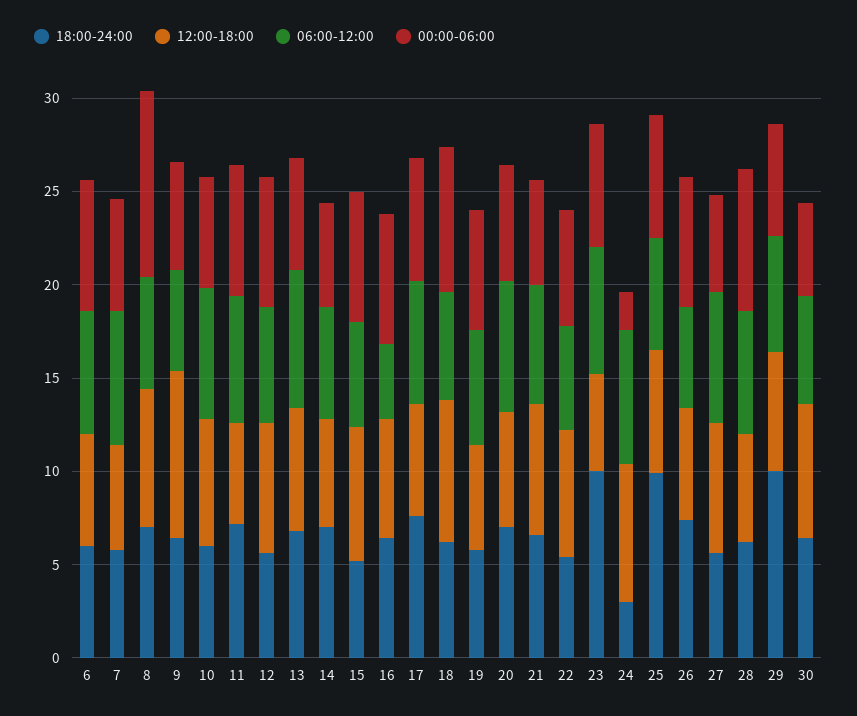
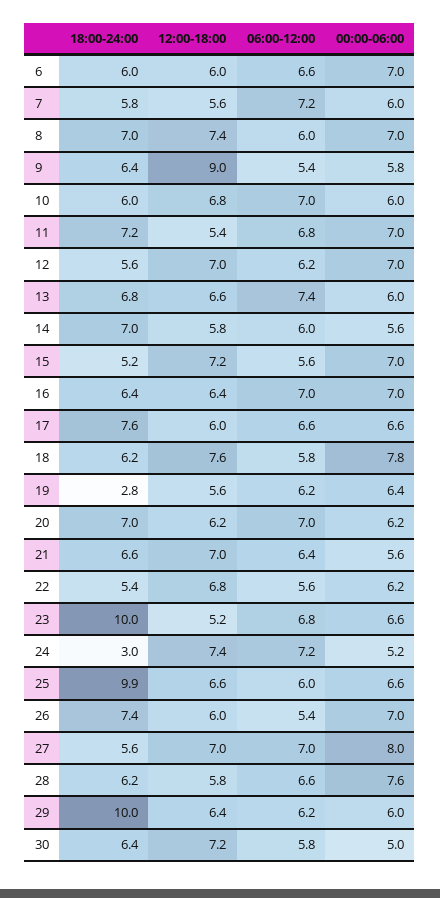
  {
    "18:00-24:00": {
      "6": 6,
      "7": 5.8,
      "8": 7,
      "9": 6.4,
      "10": 6,
      "11": 7.2,
      "12": 5.6,
      "13": 6.8,
      "14": 7,
      "15": 5.2,
      "16": 6.4,
      "17": 7.6,
      "18": 6.2,
-     "19": 6,
+     "19": 2.8,
      "20": 7,
      "21": 6.6,
      "22": 5.4,
      "23": 10,
      "24": 3,
      "25": 9.9,
      "26": 7.4,
      "27": 5.6,
      "28": 6.2,
      "29": 10,
      "30": 6.4
    },
    "12:00-18:00": {
      "6": 6,
      "7": 5.6,
      "8": 7.4,
      "9": 9,
      "10": 6.8,
      "11": 5.4,
      "12": 7,
      "13": 6.6,
      "14": 5.8,
      "15": 7.2,
      "16": 6.4,
      "17": 6,
      "18": 7.6,
      "19": 5.6,
      "20": 6.2,
      "21": 7,
      "22": 6.8,
      "23": 5.2,
      "24": 7.4,
      "25": 6.6,
      "26": 6,
      "27": 7,
      "28": 5.8,
      "29": 6.4,
      "30": 7.2
    },
    "06:00-12:00": {
      "6": 6.6,
      "7": 7.2,
      "8": 6,
      "9": 5.4,
      "10": 7,
      "11": 6.8,
      "12": 6.2,
      "13": 7.4,
      "14": 6,
      "15": 5.6,
-     "16": 4,
+     "16": 7,
      "17": 6.6,
      "18": 5.8,
      "19": 6.2,
      "20": 7,
      "21": 6.4,
      "22": 5.6,
      "23": 6.8,
      "24": 7.2,
      "25": 6,
      "26": 5.4,
      "27": 7,
      "28": 6.6,
      "29": 6.2,
      "30": 5.8
    },
    "00:00-06:00": {
      "6": 7,
      "7": 6,
-     "8": 10,
+     "8": 7,
      "9": 5.8,
      "10": 6,
      "11": 7,
      "12": 7,
      "13": 6,
      "14": 5.6,
      "15": 7,
      "16": 7,
      "17": 6.6,
      "18": 7.8,
      "19": 6.4,
      "20": 6.2,
      "21": 5.6,
      "22": 6.2,
      "23": 6.6,
-     "24": 2,
+     "24": 5.2,
      "25": 6.6,
      "26": 7,
-     "27": 5,
+     "27": 8,
      "28": 7.6,
      "29": 6,
      "30": 5
    }
  }

